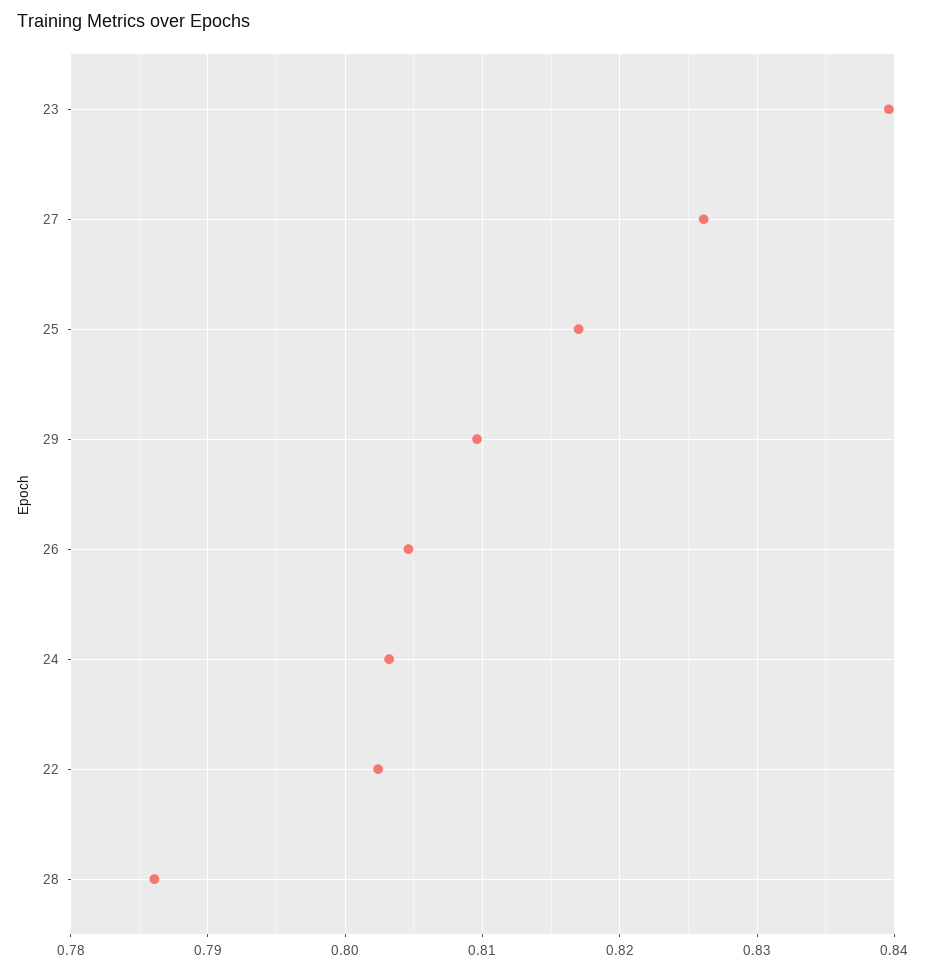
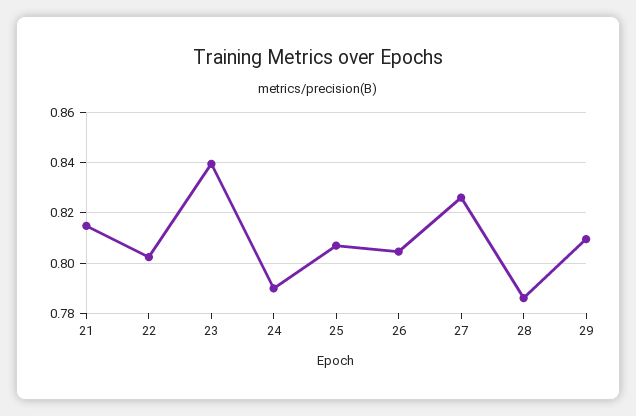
  {
    "23": 0.84,
    "27": 0.826,
-   "25": 0.817,
+   "25": 0.8075,
    "29": 0.81,
    "26": 0.805,
-   "24": 0.803,
+   "24": 0.79,
    "22": 0.802,
-   "28": 0.786
+   "28": 0.786,
+   "21": 0.815
  }

